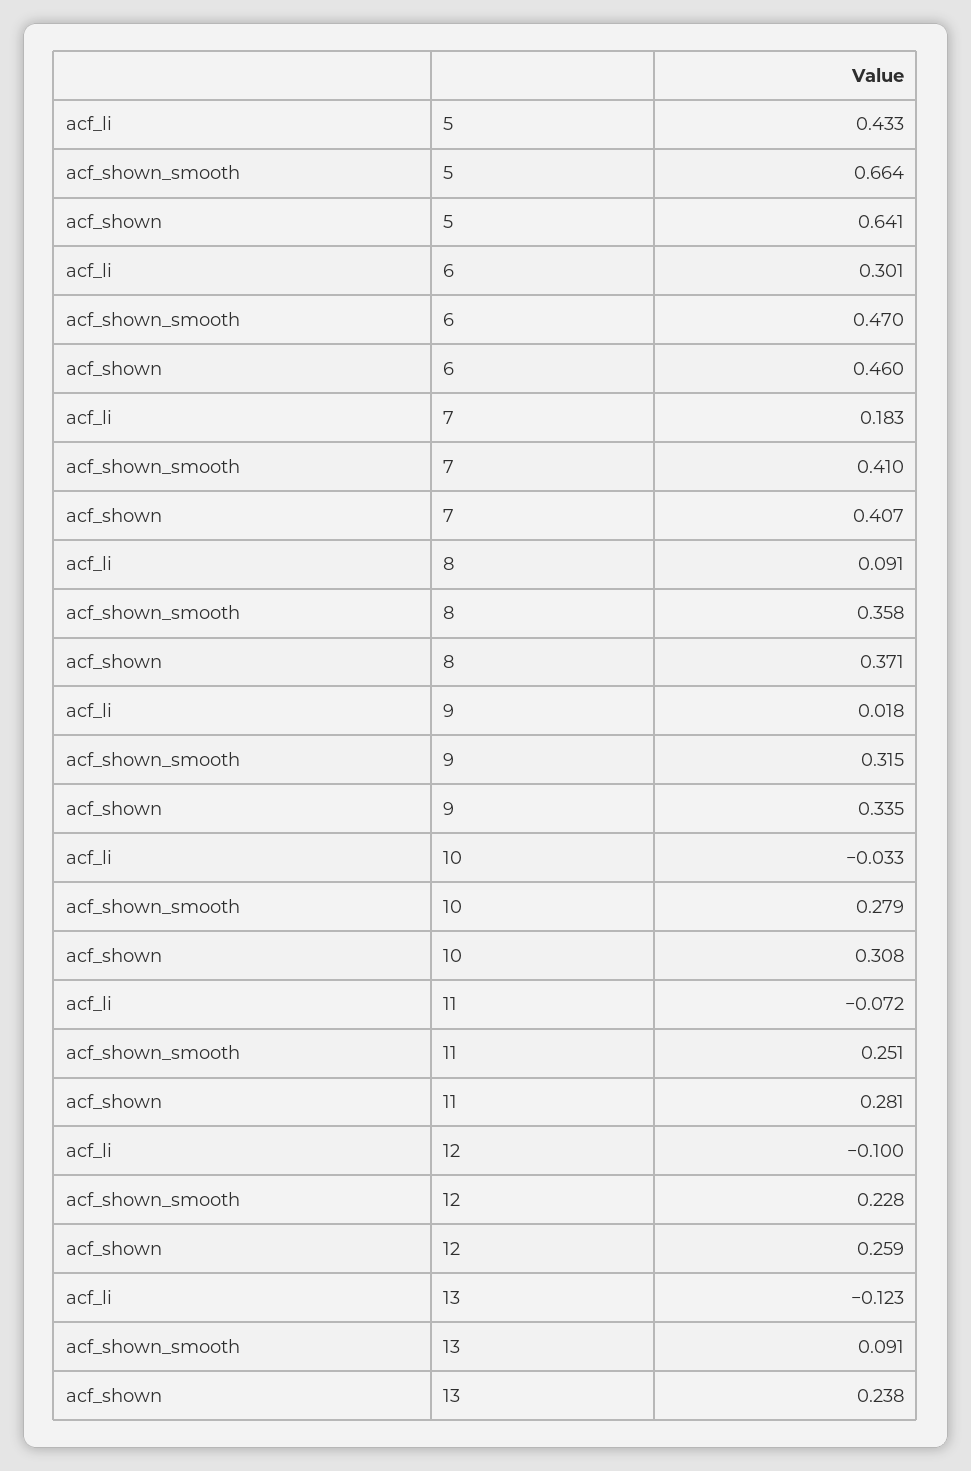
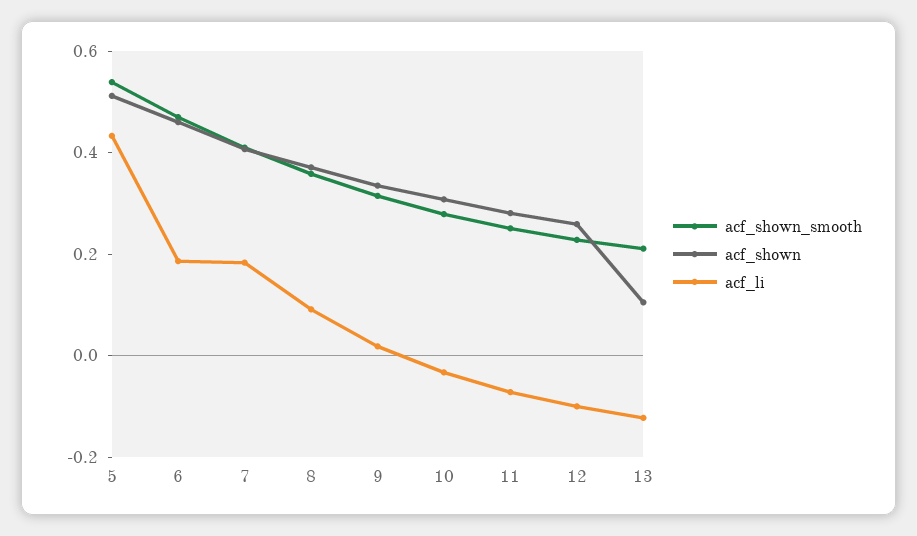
  {
    "acf_li": {
      "5": 0.433,
-     "6": 0.301,
+     "6": 0.2,
      "7": 0.183,
      "8": 0.091,
      "9": 0.018,
      "10": -0.033,
      "11": -0.072,
      "12": -0.1,
      "13": -0.123
    },
    "acf_shown_smooth": {
-     "5": 0.664,
+     "5": 0.55,
      "6": 0.47,
      "7": 0.41,
      "8": 0.358,
      "9": 0.315,
      "10": 0.279,
      "11": 0.251,
      "12": 0.228,
-     "13": 0.091
+     "13": 0.2
    },
    "acf_shown": {
-     "5": 0.641,
+     "5": 0.5,
      "6": 0.46,
      "7": 0.407,
      "8": 0.371,
      "9": 0.335,
      "10": 0.308,
      "11": 0.281,
      "12": 0.259,
-     "13": 0.238
+     "13": 0.1
    }
  }

